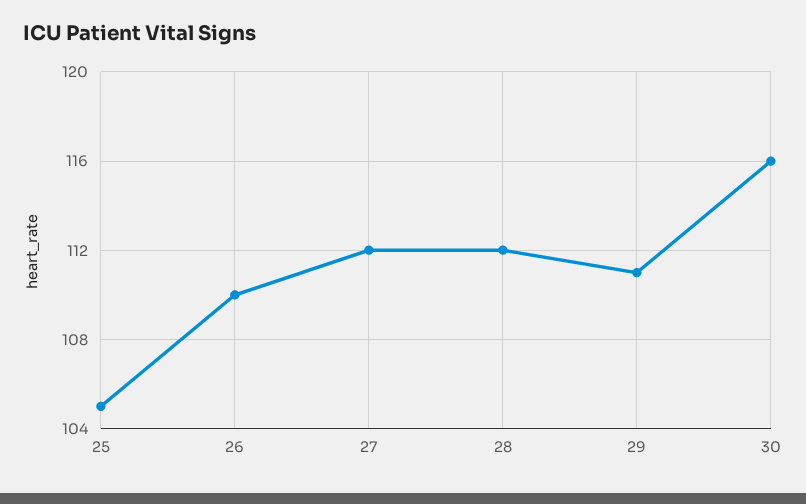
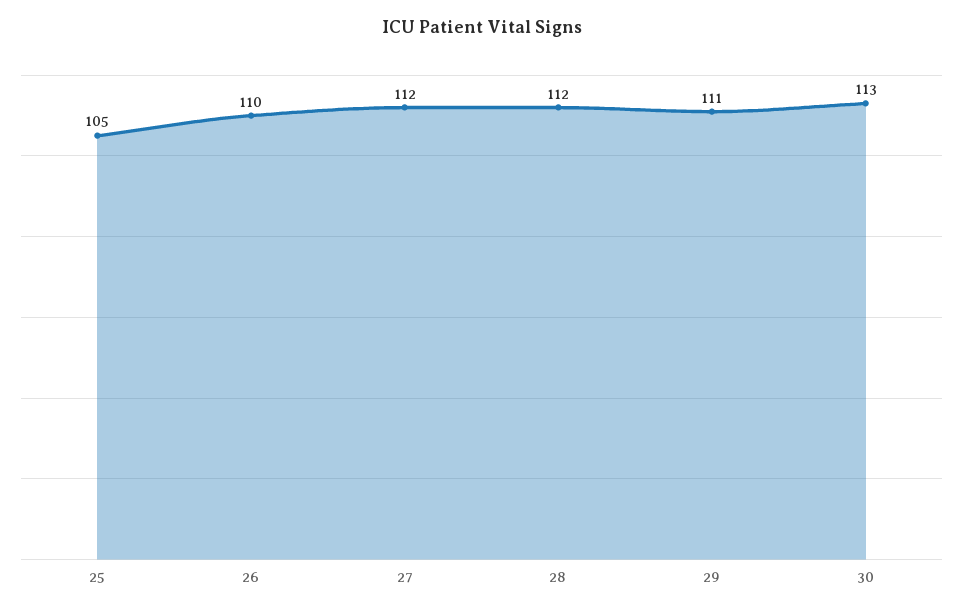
  {
    "25": 105,
    "26": 110,
    "27": 112,
    "28": 112,
    "29": 111,
-   "30": 116
+   "30": 113
  }

